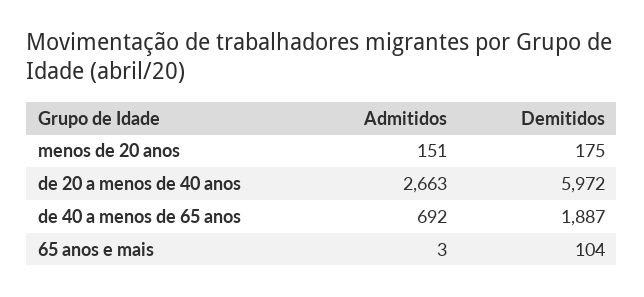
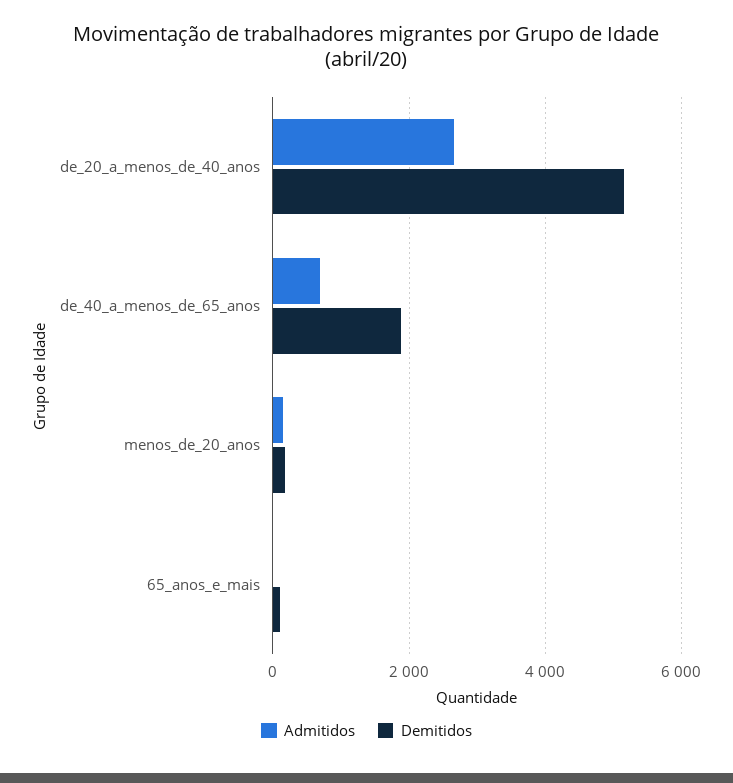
  {
    "Admitidos": {
      "menos de 20 anos": 151,
      "de 20 a menos de 40 anos": 2663,
      "de 40 a menos de 65 anos": 692,
      "65 anos e mais": 3
    },
    "Demitidos": {
      "menos de 20 anos": 175,
-     "de 20 a menos de 40 anos": 5972,
+     "de 20 a menos de 40 anos": 5200,
      "de 40 a menos de 65 anos": 1887,
      "65 anos e mais": 104
    }
  }

